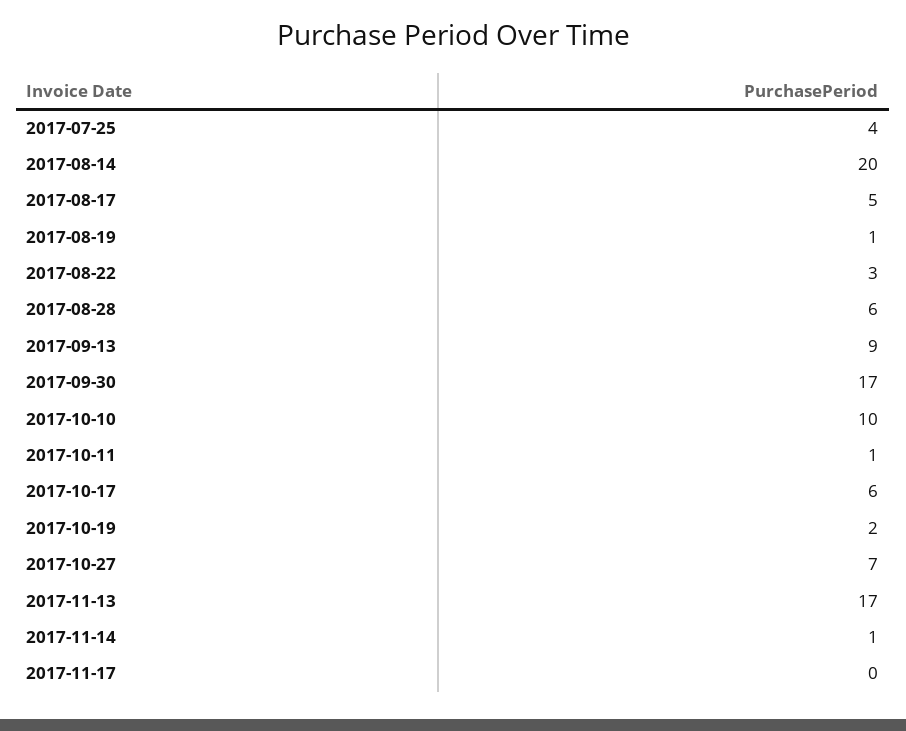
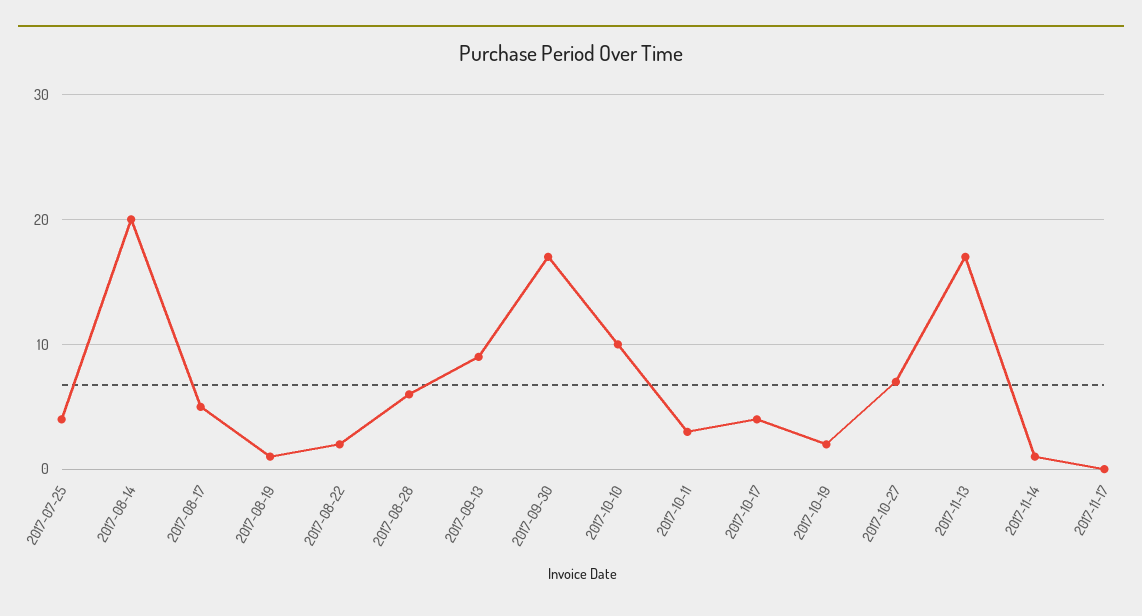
  {
    "2017-07-25": 4,
    "2017-08-14": 20,
    "2017-08-17": 5,
    "2017-08-19": 1,
-   "2017-08-22": 3,
+   "2017-08-22": 2,
    "2017-08-28": 6,
    "2017-09-13": 9,
    "2017-09-30": 17,
    "2017-10-10": 10,
-   "2017-10-11": 1,
+   "2017-10-11": 3,
-   "2017-10-17": 6,
+   "2017-10-17": 4,
    "2017-10-19": 2,
    "2017-10-27": 7,
    "2017-11-13": 17,
    "2017-11-14": 1,
    "2017-11-17": 0
  }

